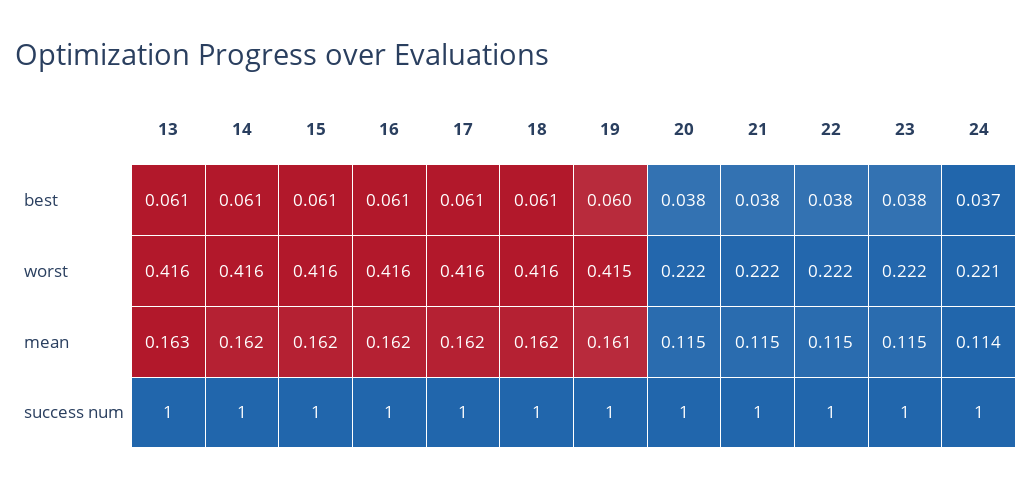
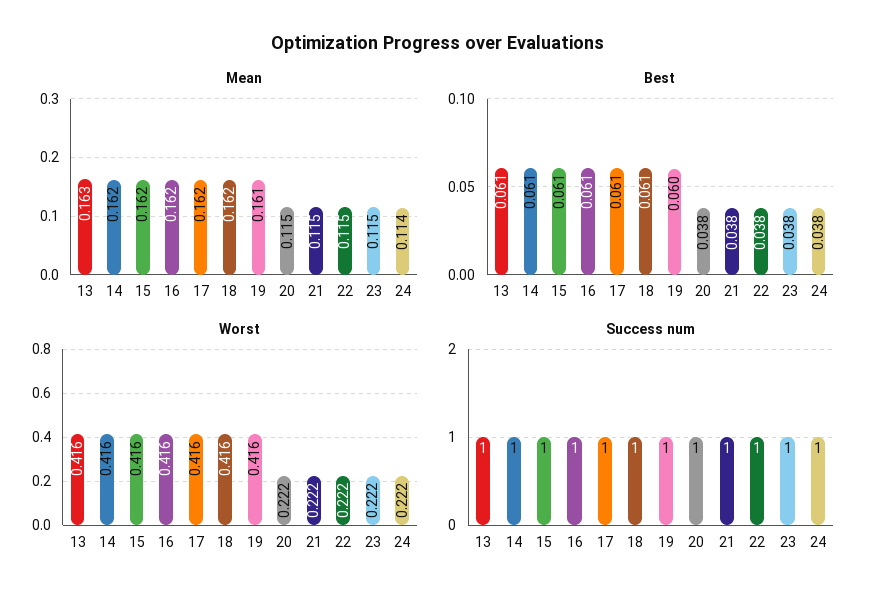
  {
    "best": {
      "13": 0.061,
      "14": 0.061,
      "15": 0.061,
      "16": 0.061,
      "17": 0.061,
      "18": 0.061,
      "19": 0.06,
      "20": 0.038,
      "21": 0.038,
      "22": 0.038,
      "23": 0.038,
-     "24": 0.037
+     "24": 0.038
    },
    "worst": {
      "13": 0.416,
      "14": 0.416,
      "15": 0.416,
      "16": 0.416,
      "17": 0.416,
      "18": 0.416,
-     "19": 0.415,
+     "19": 0.416,
      "20": 0.222,
      "21": 0.222,
      "22": 0.222,
      "23": 0.222,
-     "24": 0.221
+     "24": 0.222
    },
    "mean": {
      "13": 0.163,
      "14": 0.162,
      "15": 0.162,
      "16": 0.162,
      "17": 0.162,
      "18": 0.162,
      "19": 0.161,
      "20": 0.115,
      "21": 0.115,
      "22": 0.115,
      "23": 0.115,
      "24": 0.114
    },
    "success num": {
      "13": 1,
      "14": 1,
      "15": 1,
      "16": 1,
      "17": 1,
      "18": 1,
      "19": 1,
      "20": 1,
      "21": 1,
      "22": 1,
      "23": 1,
      "24": 1
    }
  }

